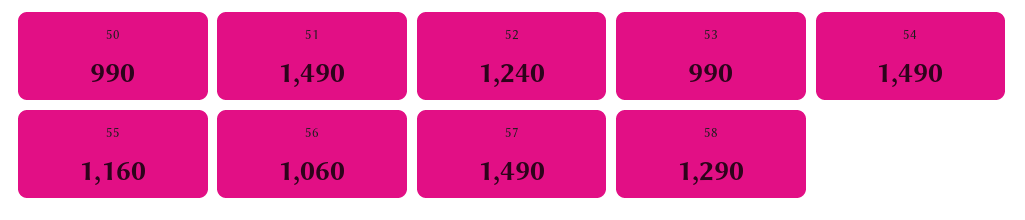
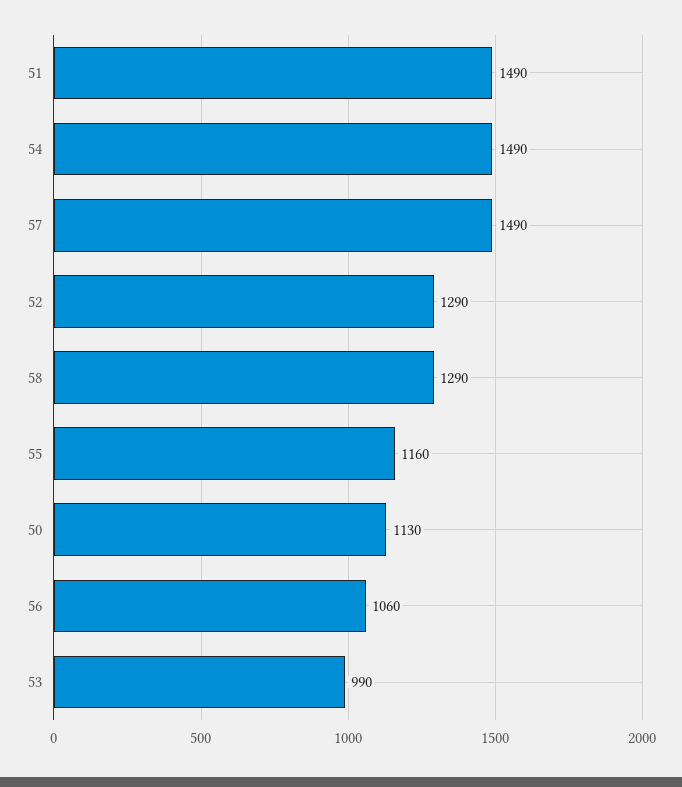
  {
-   "50": 990,
+   "50": 1130,
    "51": 1490,
-   "52": 1240,
+   "52": 1290,
    "53": 990,
    "54": 1490,
    "55": 1160,
    "56": 1060,
    "57": 1490,
    "58": 1290
  }

